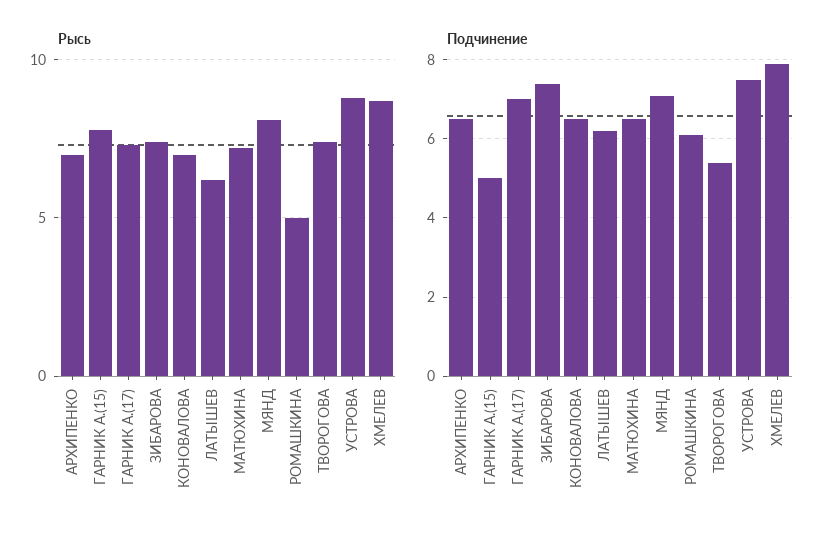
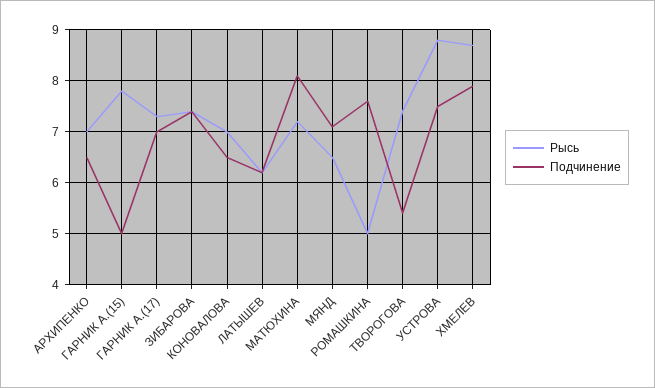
  {
    "Рысь": {
      "АРХИПЕНКО": 7,
      "ГАРНИК А.(15)": 8,
      "ГАРНИК А.(17)": 7.5,
      "ЗИБАРОВА": 7.5,
      "КОНОВАЛОВА": 7,
      "ЛАТЫШЕВ": 6,
      "МАТЮХИНА": 7,
-     "МЯНД": 8,
+     "МЯНД": 6.5,
      "РОМАШКИНА": 5,
      "ТВОРОГОВА": 7.5,
      "УСТРОВА": 9,
      "ХМЕЛЕВ": 8.5
    },
    "Подчинение": {
      "АРХИПЕНКО": 6.5,
      "ГАРНИК А.(15)": 5,
      "ГАРНИК А.(17)": 7,
      "ЗИБАРОВА": 7.5,
      "КОНОВАЛОВА": 6.5,
      "ЛАТЫШЕВ": 6,
-     "МАТЮХИНА": 6.5,
+     "МАТЮХИНА": 8,
      "МЯНД": 7,
-     "РОМАШКИНА": 6,
+     "РОМАШКИНА": 7.5,
      "ТВОРОГОВА": 5.5,
      "УСТРОВА": 7.5,
      "ХМЕЛЕВ": 8
    }
  }

